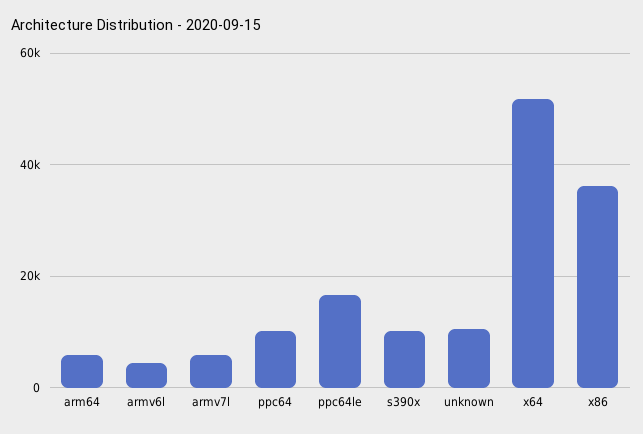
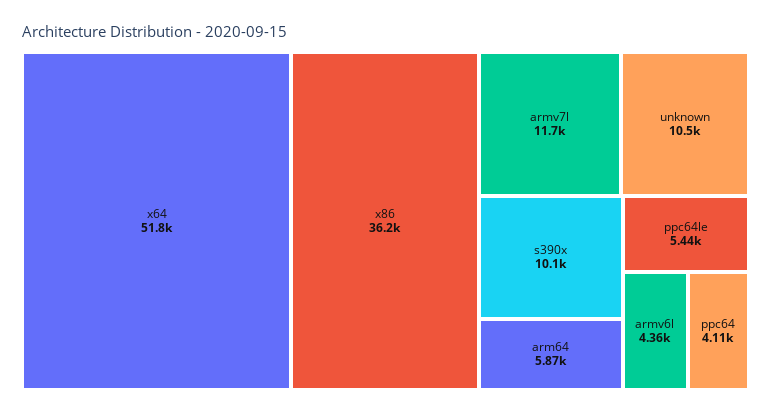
  {
    "arm64": 5870,
    "armv6l": 4360,
-   "armv7l": 6000,
+   "armv7l": 11700,
-   "ppc64": 10000,
+   "ppc64": 4110,
-   "ppc64le": 16000,
+   "ppc64le": 5440,
    "s390x": 10100,
    "unknown": 10500,
    "x64": 51800,
    "x86": 36200
  }

